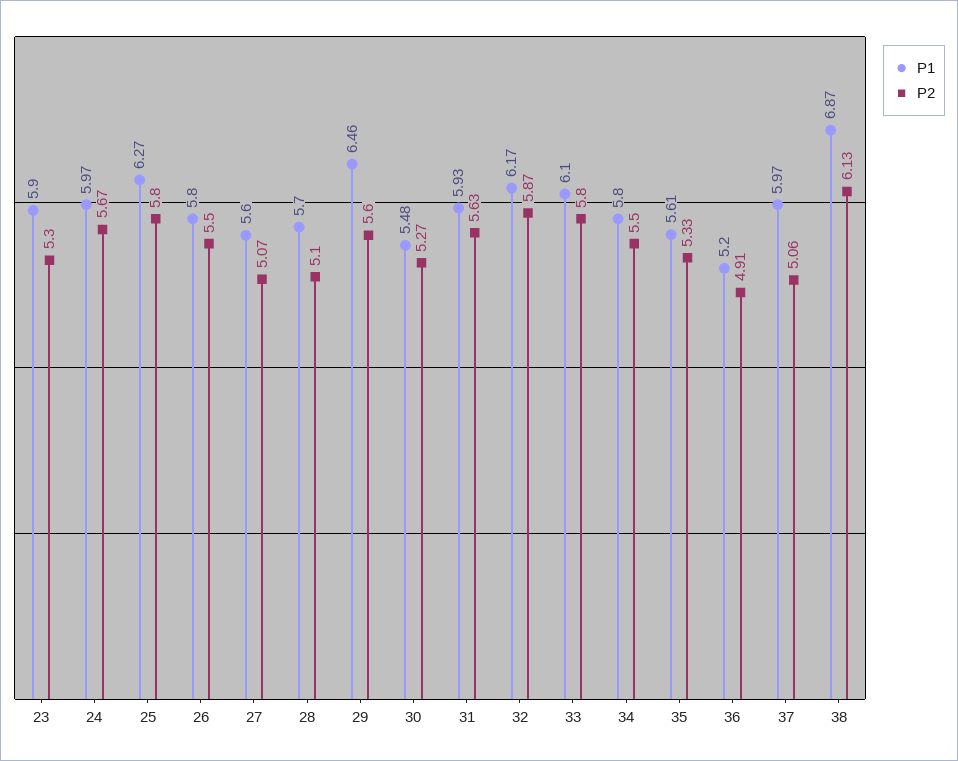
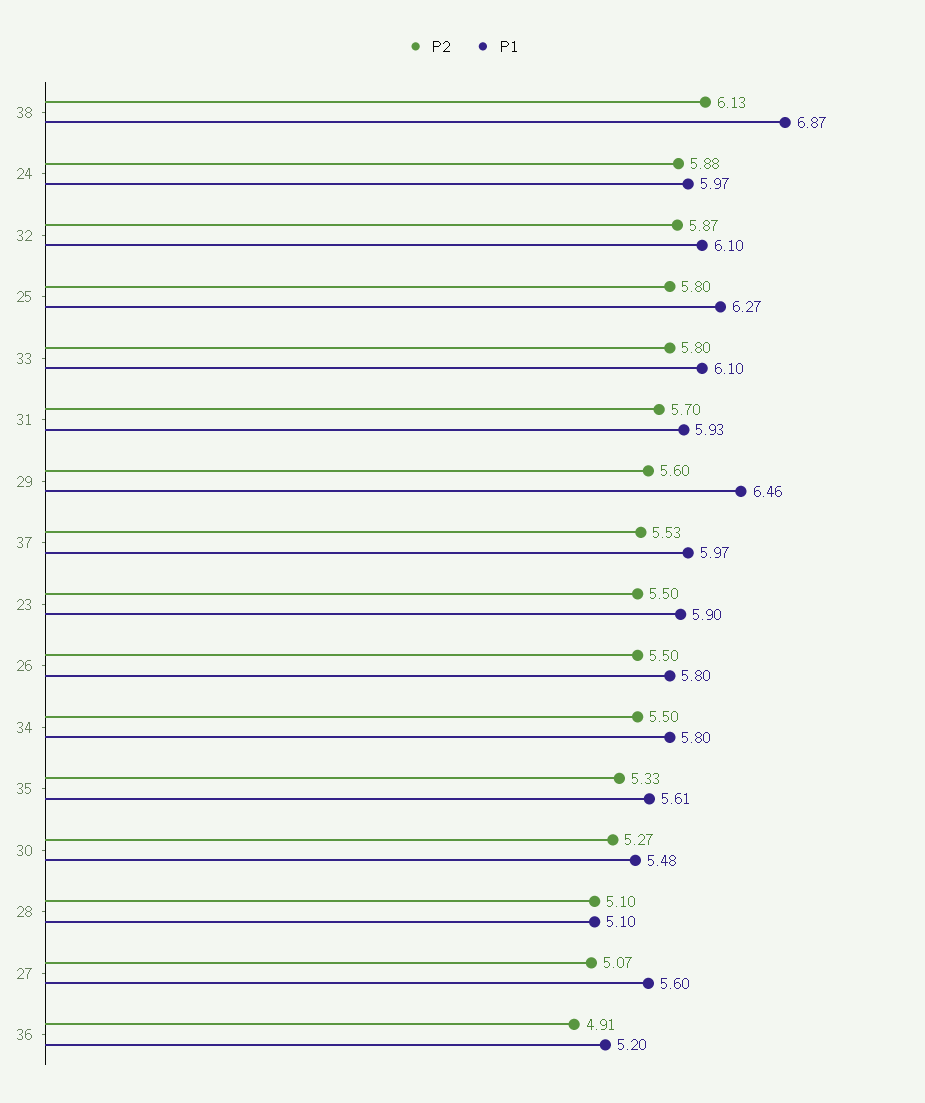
  {
    "P1": {
      "23": 5.9,
      "24": 5.97,
      "25": 6.27,
      "26": 5.8,
      "27": 5.6,
-     "28": 5.7,
+     "28": 5.1,
      "29": 6.46,
      "30": 5.48,
      "31": 5.93,
-     "32": 6.17,
+     "32": 6.1,
      "33": 6.1,
      "34": 5.8,
      "35": 5.61,
      "36": 5.2,
      "37": 5.97,
      "38": 6.87
    },
    "P2": {
-     "23": 5.3,
+     "23": 5.5,
-     "24": 5.67,
+     "24": 5.88,
      "25": 5.8,
      "26": 5.5,
      "27": 5.07,
      "28": 5.1,
      "29": 5.6,
      "30": 5.27,
-     "31": 5.63,
+     "31": 5.7,
      "32": 5.87,
      "33": 5.8,
      "34": 5.5,
      "35": 5.33,
      "36": 4.91,
-     "37": 5.06,
+     "37": 5.53,
      "38": 6.13
    }
  }

